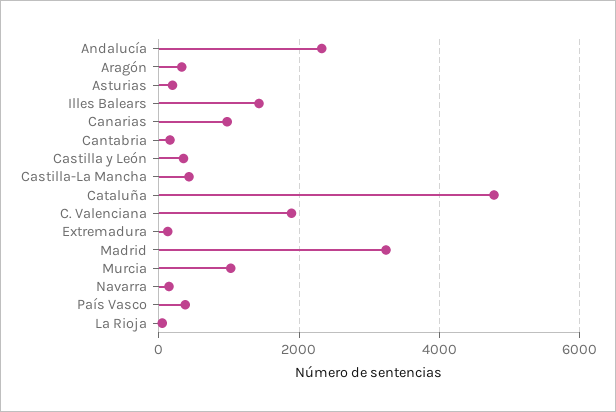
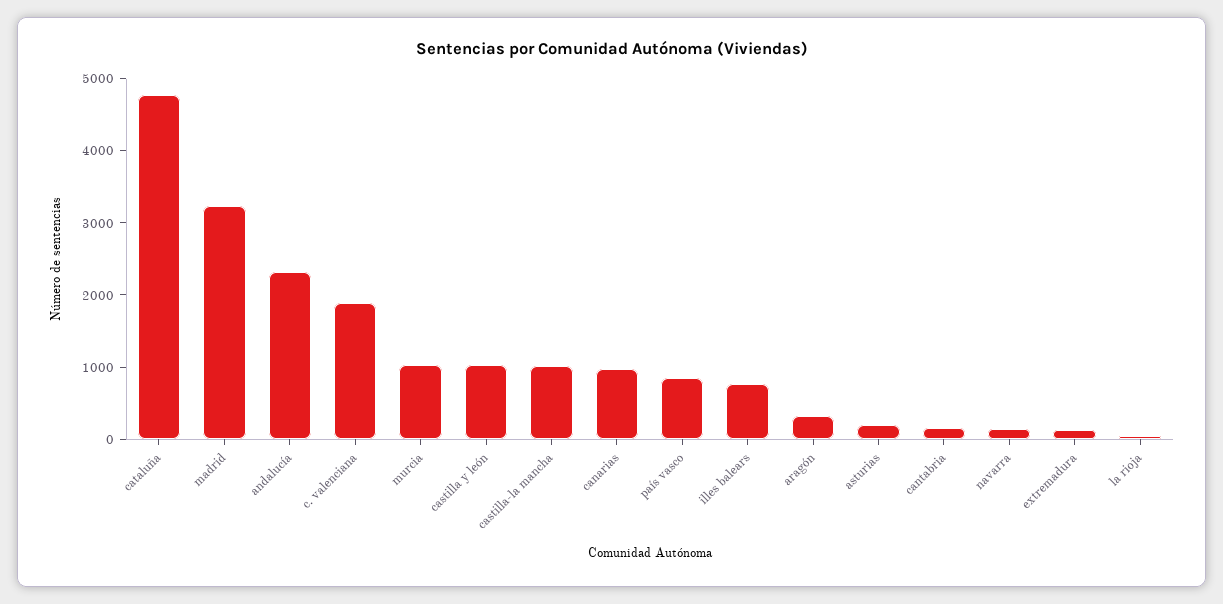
  {
    "Andalucía": 2400,
    "Aragón": 400,
    "Asturias": 200,
-   "Illes Balears": 1400,
+   "Illes Balears": 800,
    "Canarias": 1000,
    "Cantabria": 200,
-   "Castilla y León": 400,
+   "Castilla y León": 1000,
-   "Castilla-La Mancha": 400,
+   "Castilla-La Mancha": 1000,
    "Cataluña": 4800,
    "C. Valenciana": 1800,
    "Extremadura": 200,
    "Madrid": 3200,
    "Murcia": 1000,
    "Navarra": 200,
-   "País Vasco": 400,
+   "País Vasco": 800,
    "La Rioja": 0
  }

